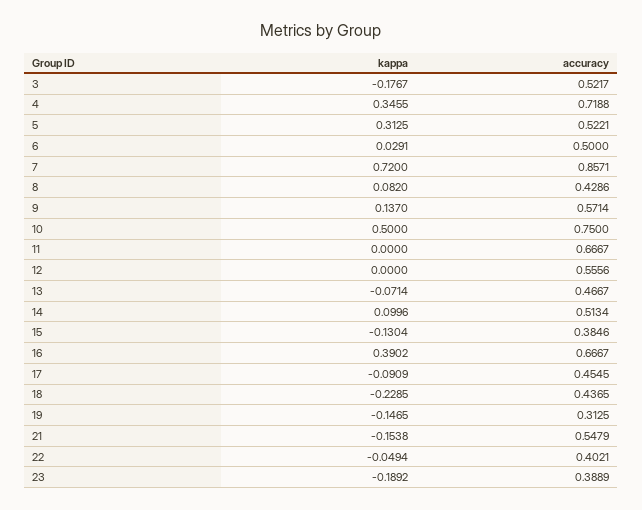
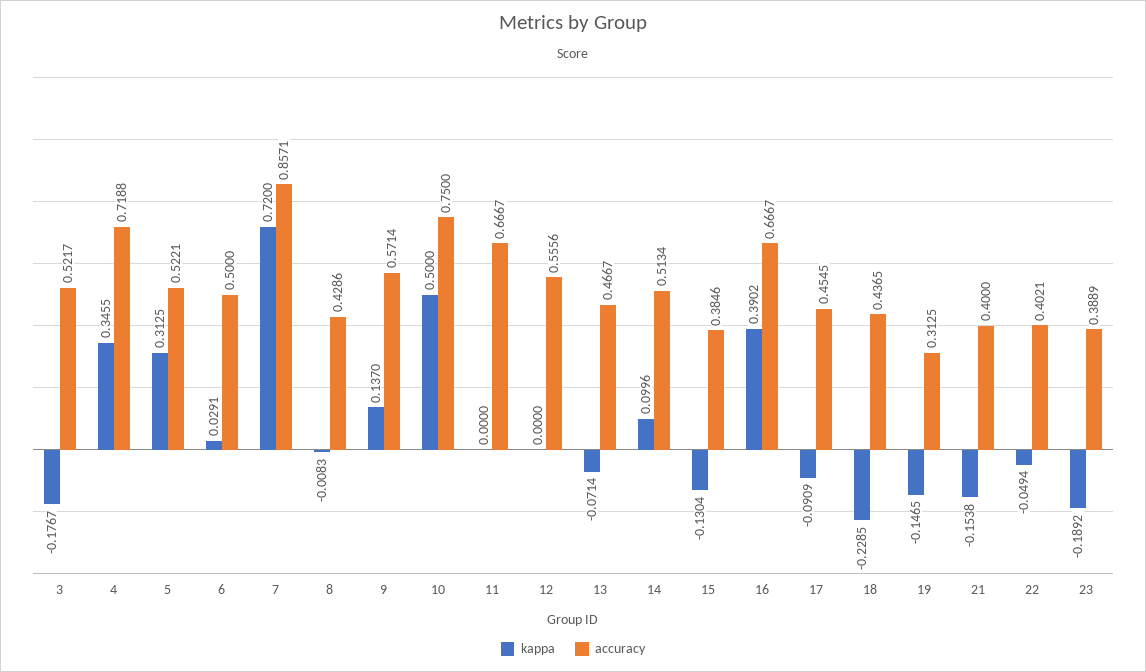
  {
    "kappa": {
      "3": -0.1767,
      "4": 0.3455,
      "5": 0.3125,
      "6": 0.0291,
      "7": 0.72,
-     "8": 0.082,
+     "8": -0.0083,
      "9": 0.137,
      "10": 0.5,
      "11": 0,
      "12": 0,
      "13": -0.0714,
      "14": 0.0996,
      "15": -0.1304,
      "16": 0.3902,
      "17": -0.0909,
      "18": -0.2285,
      "19": -0.1465,
      "21": -0.1538,
      "22": -0.0494,
      "23": -0.1892
    },
    "accuracy": {
      "3": 0.5217,
      "4": 0.7188,
      "5": 0.5221,
      "6": 0.5,
      "7": 0.8571,
      "8": 0.4286,
      "9": 0.5714,
      "10": 0.75,
      "11": 0.6667,
      "12": 0.5556,
      "13": 0.4667,
      "14": 0.5134,
      "15": 0.3846,
      "16": 0.6667,
      "17": 0.4545,
      "18": 0.4365,
      "19": 0.3125,
-     "21": 0.5479,
+     "21": 0.4,
      "22": 0.4021,
      "23": 0.3889
    }
  }

